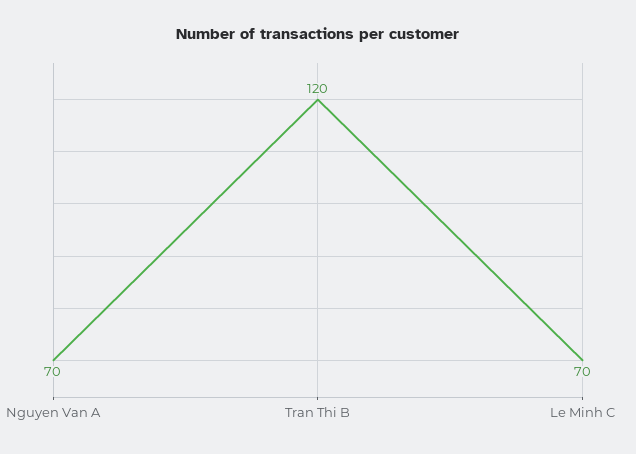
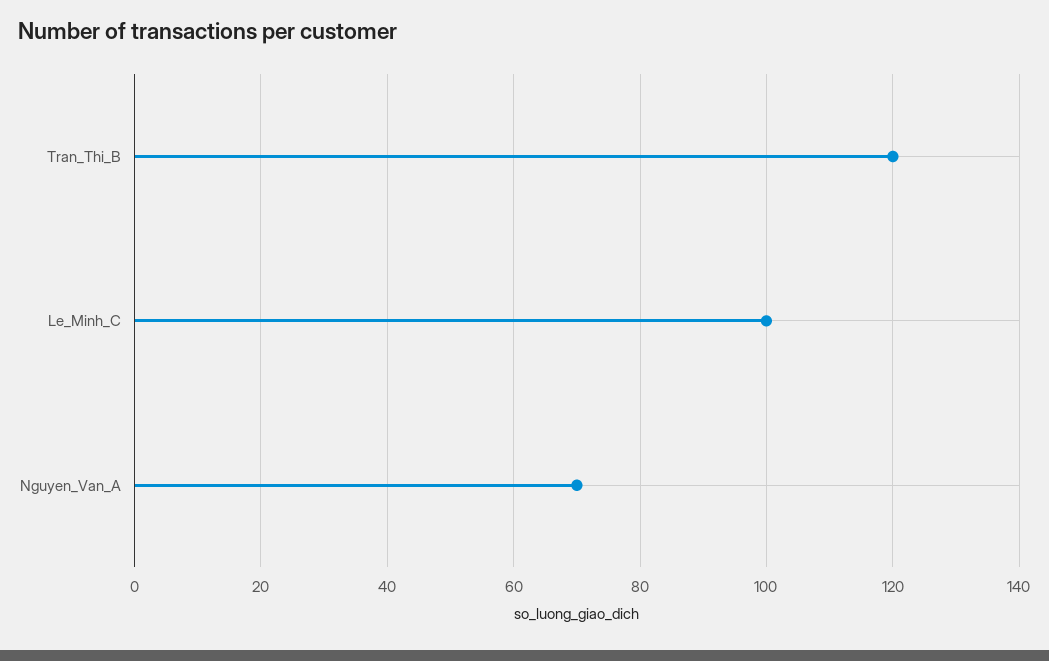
  {
    "Nguyen Van A": 70,
    "Tran Thi B": 120,
-   "Le Minh C": 70
+   "Le Minh C": 100
  }

